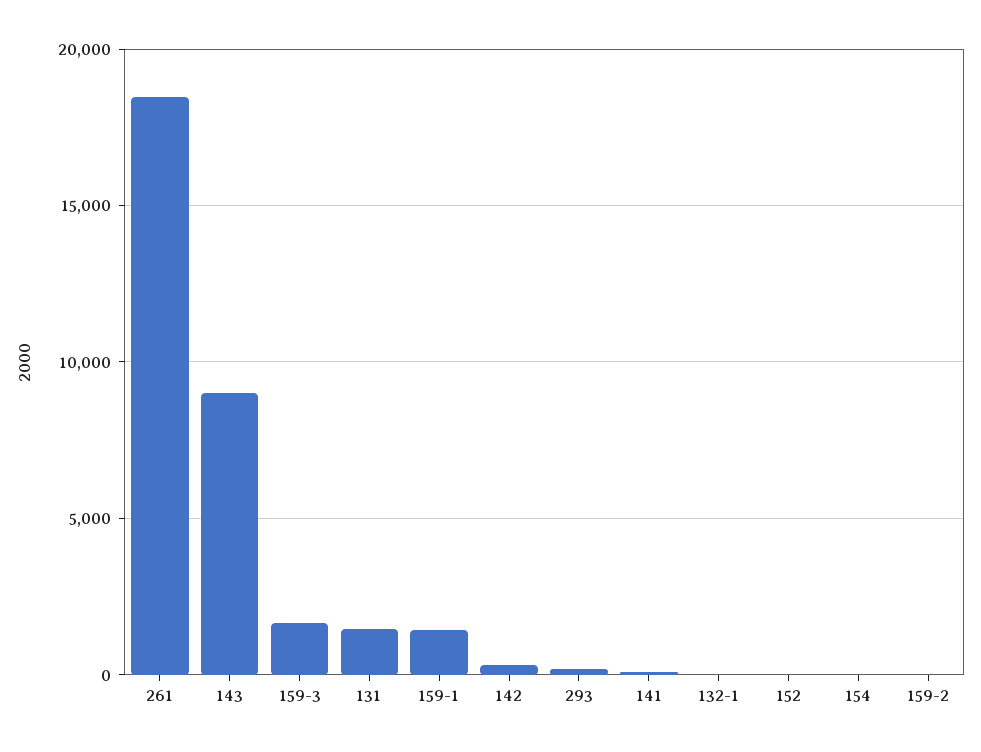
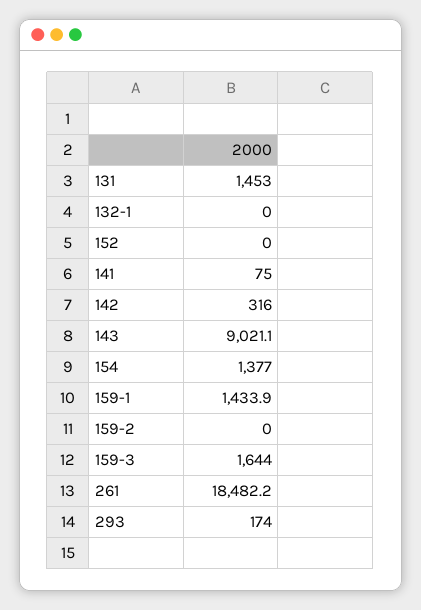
  {
    "261": 18482.2,
    "143": 9021.1,
    "159-3": 1644,
    "131": 1453,
    "159-1": 1433.9,
    "142": 316,
    "293": 174,
    "141": 75,
    "132-1": 0,
    "152": 0,
-   "154": 0,
+   "154": 1377,
    "159-2": 0
  }

